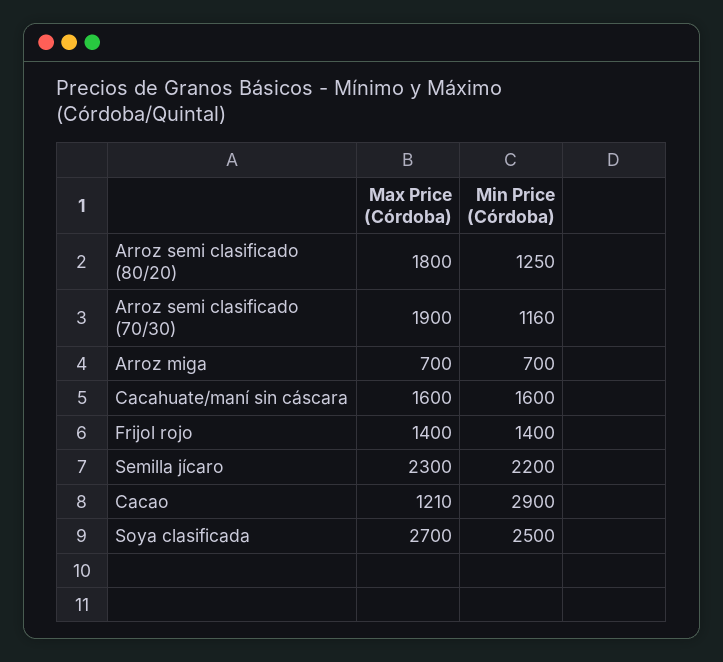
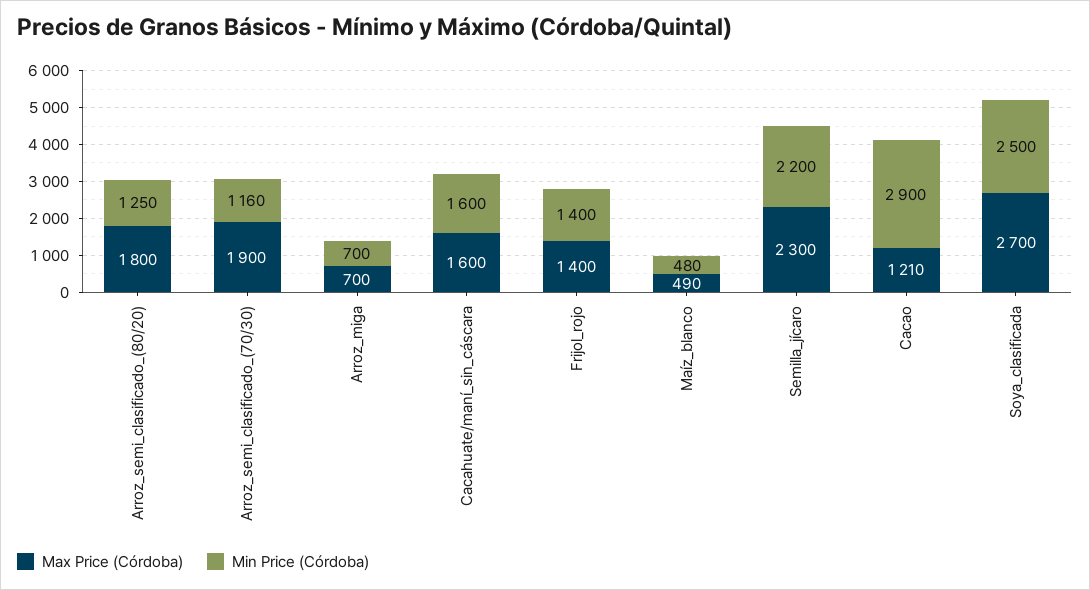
  {
    "Max Price (Córdoba)": {
      "Arroz semi clasificado (80/20)": 1800,
      "Arroz semi clasificado (70/30)": 1900,
      "Arroz miga": 700,
      "Cacahuate/maní sin cáscara": 1600,
      "Frijol rojo": 1400,
      "Semilla jícaro": 2300,
      "Cacao": 1210,
-     "Soya clasificada": 2700
+     "Soya clasificada": 2700,
+     "Maíz_blanco": 490
    },
    "Min Price (Córdoba)": {
      "Arroz semi clasificado (80/20)": 1250,
      "Arroz semi clasificado (70/30)": 1160,
      "Arroz miga": 700,
      "Cacahuate/maní sin cáscara": 1600,
      "Frijol rojo": 1400,
      "Semilla jícaro": 2200,
      "Cacao": 2900,
-     "Soya clasificada": 2500
+     "Soya clasificada": 2500,
+     "Maíz_blanco": 480
    }
  }

